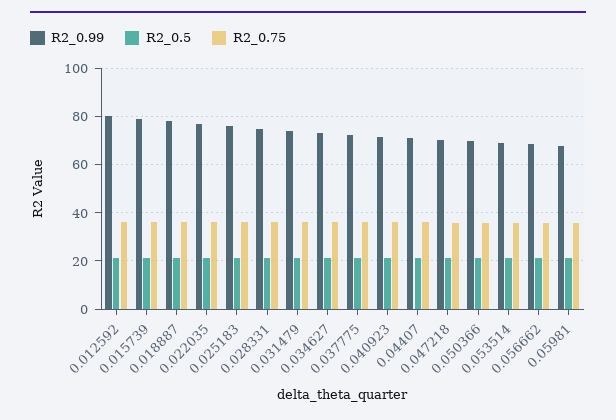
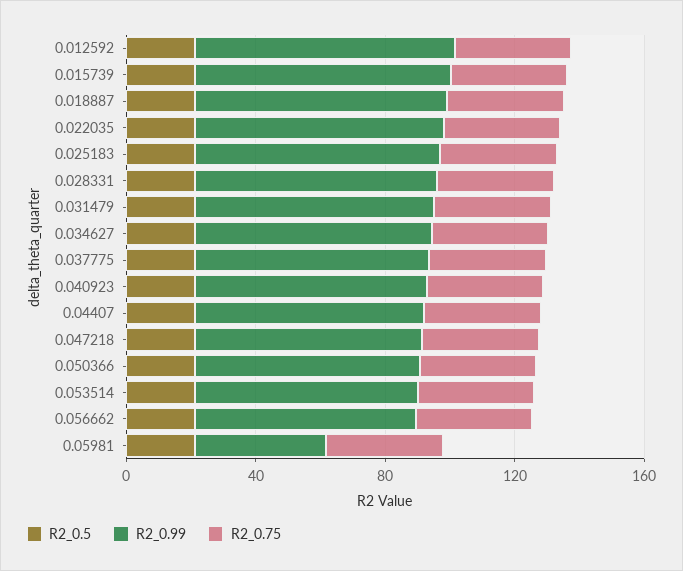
  {
    "R2_0.99": {
      "0.012592": 80,
      "0.015739": 80,
      "0.018887": 77.5,
      "0.022035": 77.5,
      "0.025183": 75,
      "0.028331": 75,
      "0.031479": 75,
      "0.034627": 72.5,
      "0.037775": 72.5,
      "0.040923": 72.5,
      "0.04407": 70,
      "0.047218": 70,
      "0.050366": 70,
      "0.053514": 70,
      "0.056662": 67.5,
-     "0.05981": 67.5
+     "0.05981": 40
    },
    "R2_0.5": {
      "0.012592": 20,
      "0.015739": 20,
      "0.018887": 20,
      "0.022035": 20,
      "0.025183": 20,
      "0.028331": 20,
      "0.031479": 20,
      "0.034627": 20,
      "0.037775": 20,
      "0.040923": 20,
      "0.04407": 20,
      "0.047218": 20,
      "0.050366": 20,
      "0.053514": 20,
      "0.056662": 20,
      "0.05981": 20
    },
    "R2_0.75": {
      "0.012592": 35,
      "0.015739": 35,
      "0.018887": 35,
      "0.022035": 35,
      "0.025183": 35,
      "0.028331": 35,
      "0.031479": 35,
      "0.034627": 35,
      "0.037775": 35,
      "0.040923": 35,
      "0.04407": 35,
      "0.047218": 35,
      "0.050366": 35,
      "0.053514": 35,
      "0.056662": 35,
      "0.05981": 35
    }
  }

